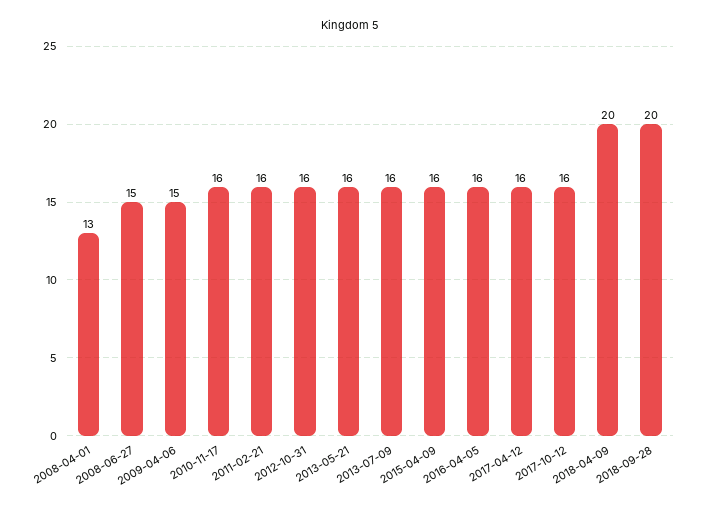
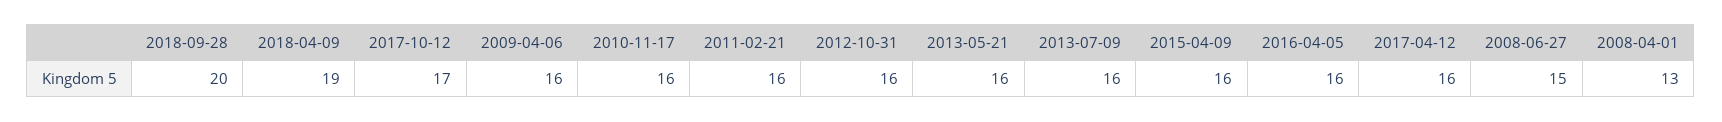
  {
    "2008-04-01": 13,
    "2008-06-27": 15,
-   "2009-04-06": 15,
+   "2009-04-06": 16,
    "2010-11-17": 16,
    "2011-02-21": 16,
    "2012-10-31": 16,
    "2013-05-21": 16,
    "2013-07-09": 16,
    "2015-04-09": 16,
    "2016-04-05": 16,
    "2017-04-12": 16,
-   "2017-10-12": 16,
+   "2017-10-12": 17,
-   "2018-04-09": 20,
+   "2018-04-09": 19,
    "2018-09-28": 20
  }

